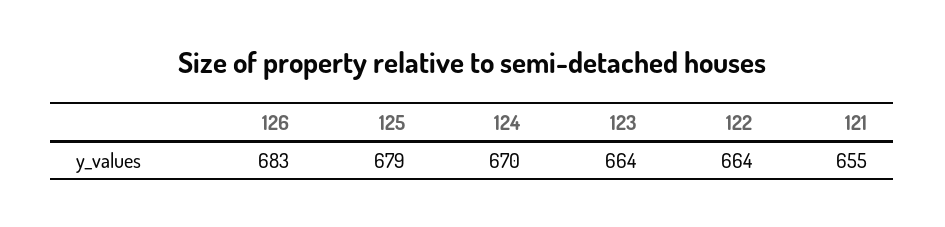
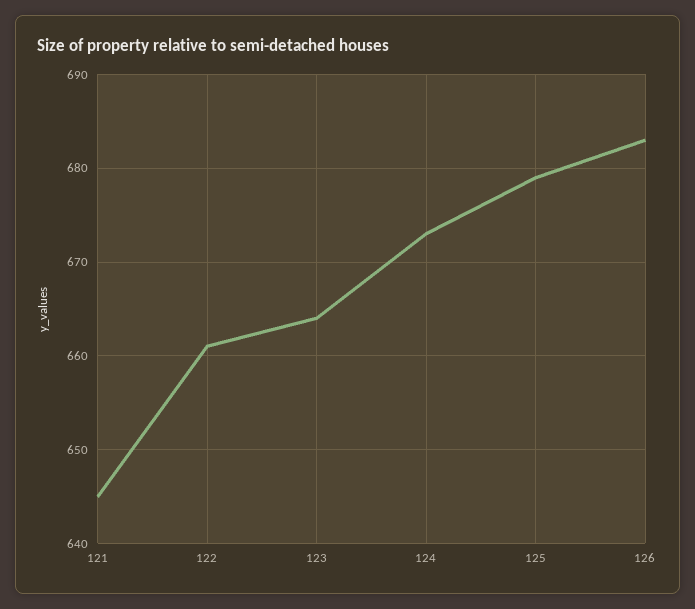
  {
    "126": 683,
    "125": 679,
-   "124": 670,
+   "124": 673,
    "123": 664,
-   "122": 664,
+   "122": 661,
-   "121": 655
+   "121": 645
  }

